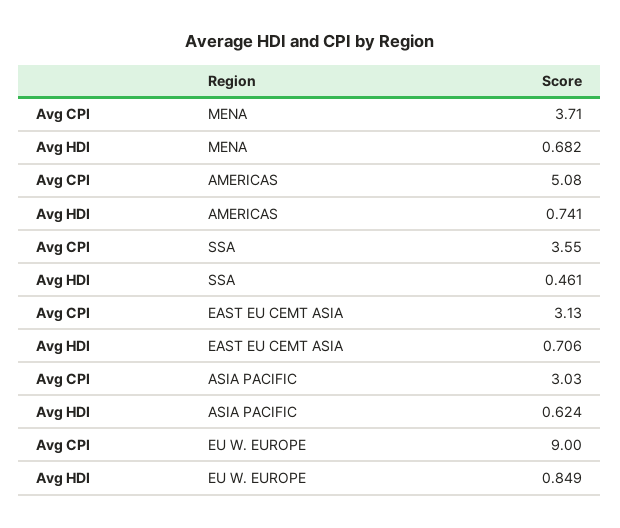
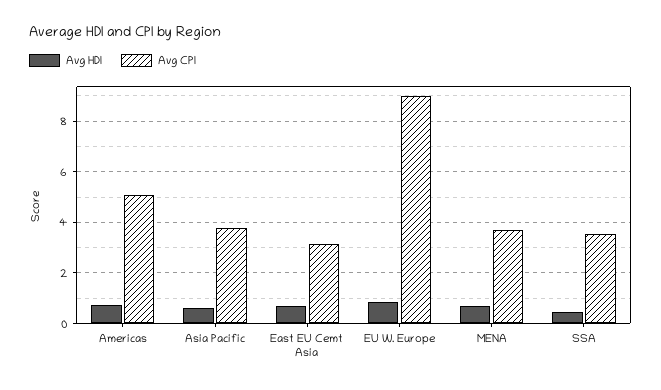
  {
    "Avg CPI": {
      "MENA": 3.71,
      "AMERICAS": 5.08,
      "SSA": 3.55,
      "EAST EU CEMT ASIA": 3.13,
-     "ASIA PACIFIC": 3.03,
+     "ASIA PACIFIC": 3.75,
      "EU W. EUROPE": 9
    },
    "Avg HDI": {
      "MENA": 0.682,
      "AMERICAS": 0.741,
      "SSA": 0.461,
      "EAST EU CEMT ASIA": 0.706,
      "ASIA PACIFIC": 0.624,
      "EU W. EUROPE": 0.849
    }
  }

